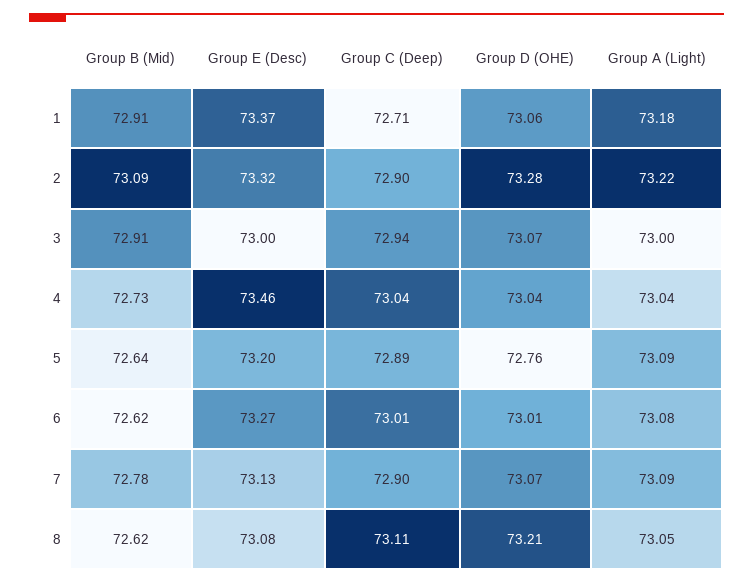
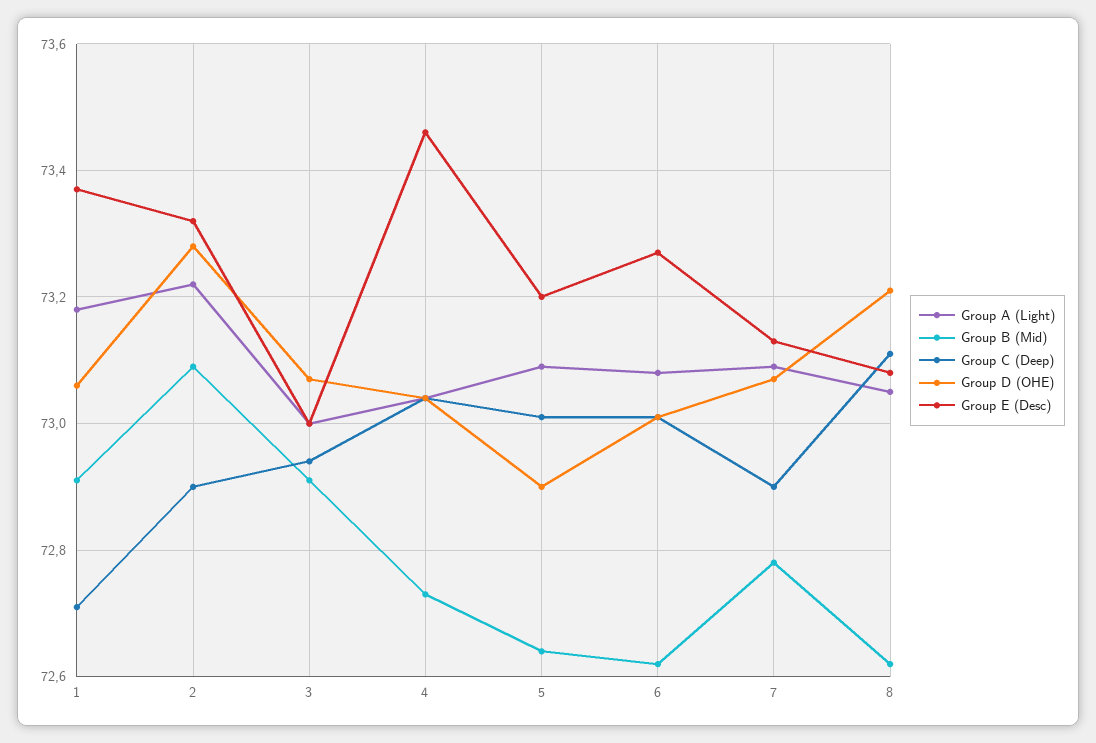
  {
    "Group B (Mid)": {
      "1": 72.91,
      "2": 73.09,
      "3": 72.91,
      "4": 72.73,
      "5": 72.64,
      "6": 72.62,
      "7": 72.78,
      "8": 72.62
    },
    "Group E (Desc)": {
      "1": 73.37,
      "2": 73.32,
      "3": 73,
      "4": 73.46,
      "5": 73.2,
      "6": 73.27,
      "7": 73.13,
      "8": 73.08
    },
    "Group C (Deep)": {
      "1": 72.71,
      "2": 72.9,
      "3": 72.94,
      "4": 73.04,
-     "5": 72.89,
+     "5": 73,
      "6": 73.01,
      "7": 72.9,
      "8": 73.11
    },
    "Group D (OHE)": {
      "1": 73.06,
      "2": 73.28,
      "3": 73.07,
      "4": 73.04,
-     "5": 72.76,
+     "5": 72.9,
      "6": 73.01,
      "7": 73.07,
      "8": 73.21
    },
    "Group A (Light)": {
      "1": 73.18,
      "2": 73.22,
      "3": 73,
      "4": 73.04,
      "5": 73.09,
      "6": 73.08,
      "7": 73.09,
      "8": 73.05
    }
  }

